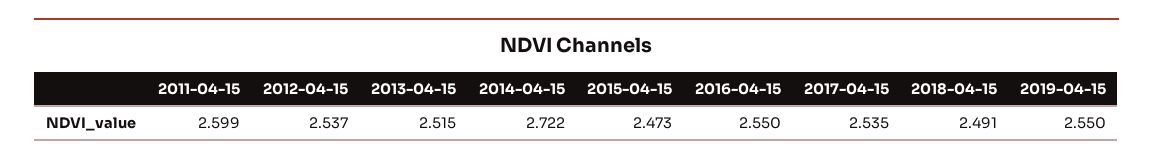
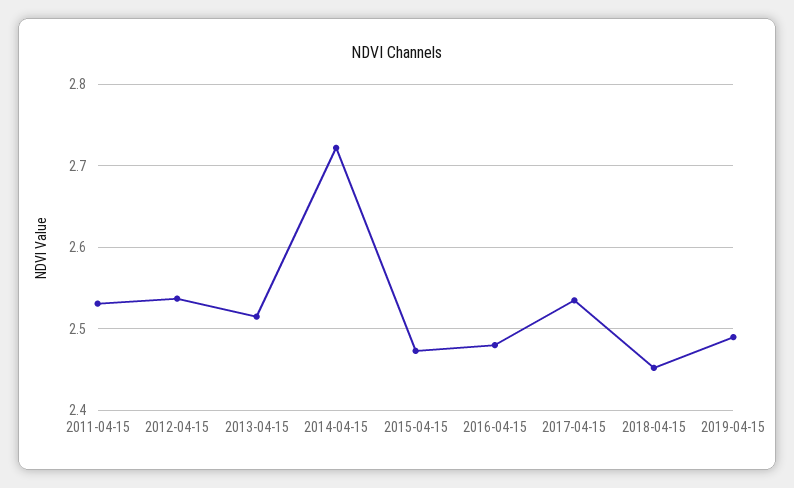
  {
-   "2011-04-15": 2.599,
+   "2011-04-15": 2.53,
    "2012-04-15": 2.537,
    "2013-04-15": 2.515,
    "2014-04-15": 2.722,
    "2015-04-15": 2.473,
-   "2016-04-15": 2.55,
+   "2016-04-15": 2.48,
    "2017-04-15": 2.535,
-   "2018-04-15": 2.491,
+   "2018-04-15": 2.45,
-   "2019-04-15": 2.55
+   "2019-04-15": 2.49
  }

